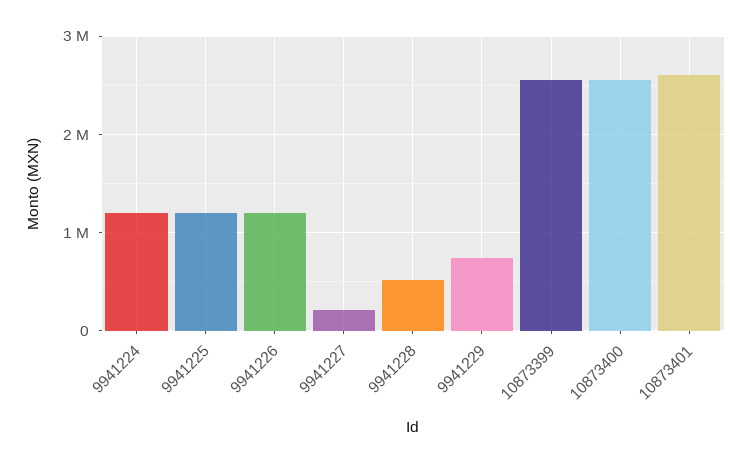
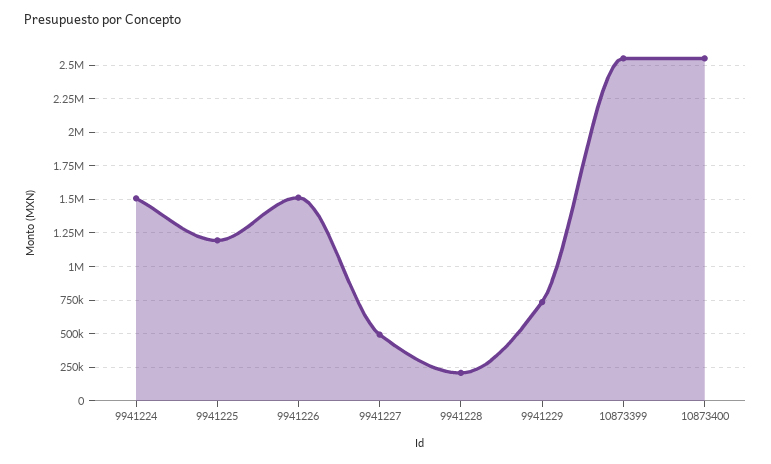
  {
-   "9941224": 1200000,
+   "9941224": 1500000,
    "9941225": 1200000,
-   "9941226": 1200000,
+   "9941226": 1500000,
-   "9941227": 200000,
+   "9941227": 500000,
-   "9941228": 500000,
+   "9941228": 200000,
    "9941229": 750000,
    "10873399": 2550000,
-   "10873400": 2550000,
+   "10873400": 2550000
-   "10873401": 2600000
  }

